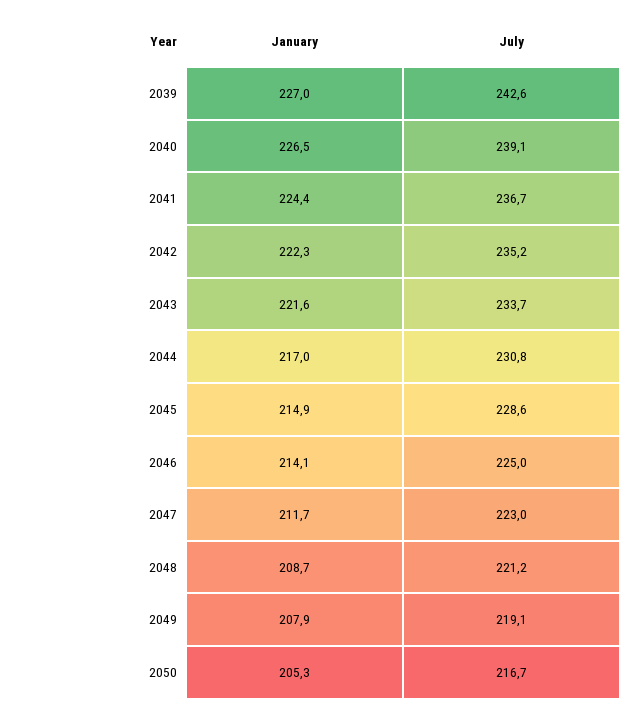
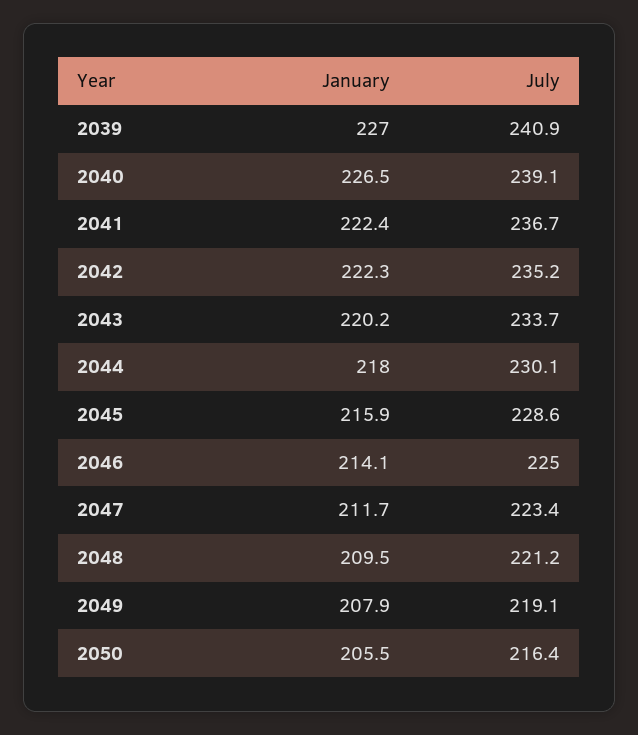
  {
    "January": {
      "2039": 227,
      "2040": 226.5,
-     "2041": 224.4,
+     "2041": 222.4,
      "2042": 222.3,
-     "2043": 221.6,
+     "2043": 220.2,
-     "2044": 217,
+     "2044": 218,
-     "2045": 214.9,
+     "2045": 215.9,
      "2046": 214.1,
      "2047": 211.7,
-     "2048": 208.7,
+     "2048": 209.5,
      "2049": 207.9,
-     "2050": 205.3
+     "2050": 205.5
    },
    "July": {
-     "2039": 242.6,
+     "2039": 240.9,
      "2040": 239.1,
      "2041": 236.7,
      "2042": 235.2,
      "2043": 233.7,
-     "2044": 230.8,
+     "2044": 230.1,
      "2045": 228.6,
      "2046": 225,
-     "2047": 223,
+     "2047": 223.4,
      "2048": 221.2,
      "2049": 219.1,
-     "2050": 216.7
+     "2050": 216.4
    }
  }

